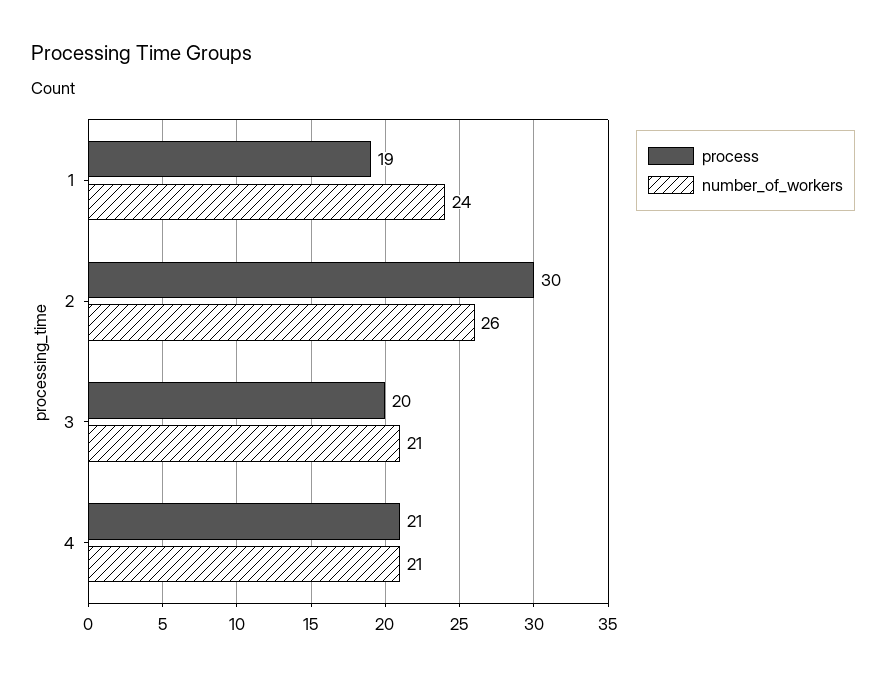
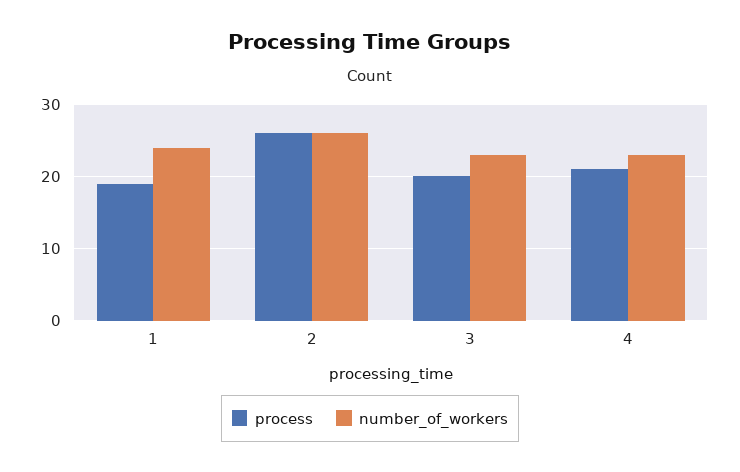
  {
    "process": {
      "1": 19,
-     "2": 30,
+     "2": 26,
      "3": 20,
      "4": 21
    },
    "number_of_workers": {
      "1": 24,
      "2": 26,
-     "3": 21,
+     "3": 23,
-     "4": 21
+     "4": 23
    }
  }

